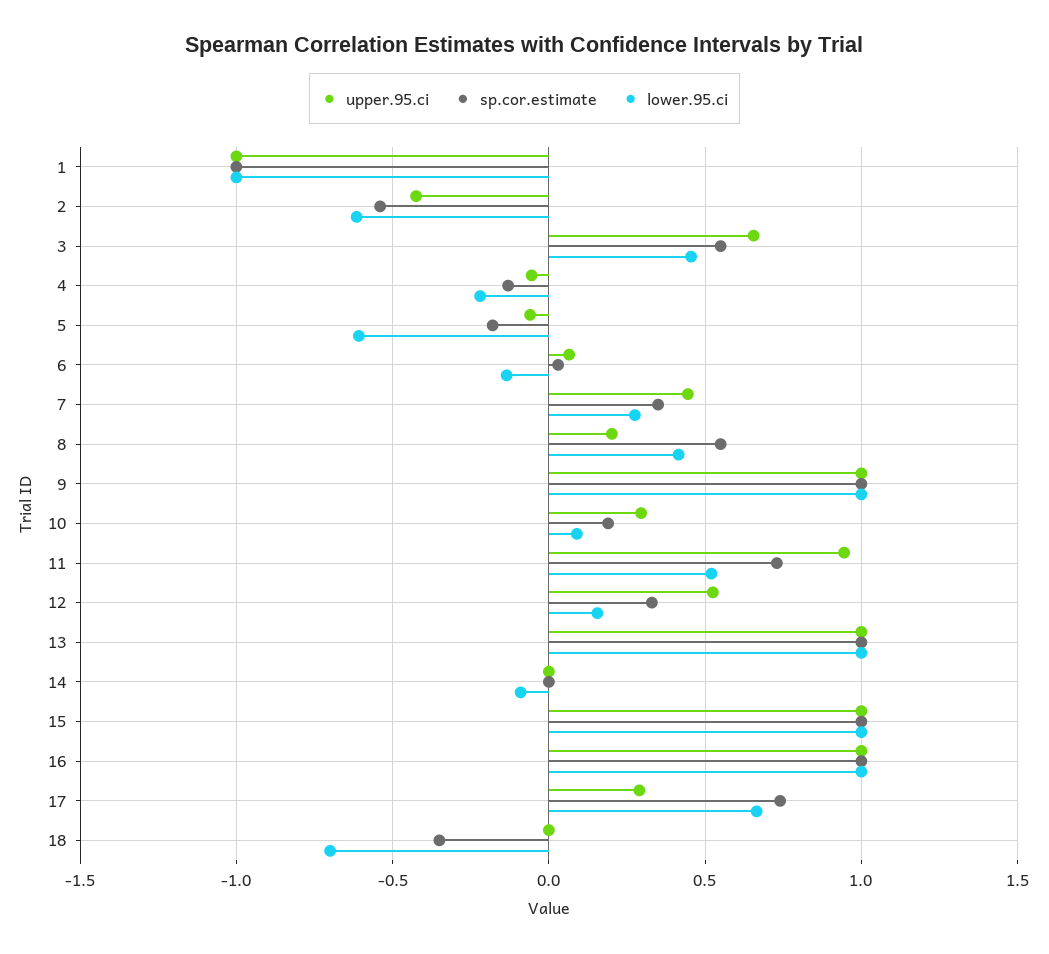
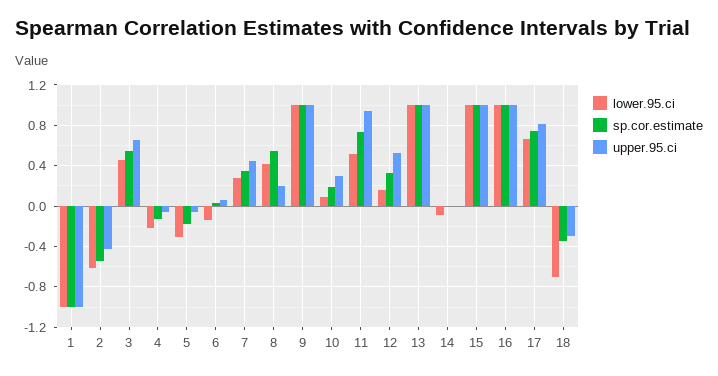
  {
    "upper.95.ci": {
      "1": -1,
      "2": -0.45,
      "3": 0.65,
      "4": -0.05,
      "5": -0.05,
      "6": 0.05,
      "7": 0.45,
      "8": 0.2,
      "9": 1,
      "10": 0.3,
      "11": 0.95,
      "12": 0.55,
      "13": 1,
      "14": 0,
      "15": 1,
      "16": 1,
-     "17": 0.3,
+     "17": 0.8,
-     "18": 0
+     "18": -0.3
    },
    "sp.cor.estimate": {
      "1": -1,
      "2": -0.55,
      "3": 0.55,
      "4": -0.15,
      "5": -0.2,
      "6": 0.05,
      "7": 0.35,
      "8": 0.55,
      "9": 1,
      "10": 0.2,
      "11": 0.75,
      "12": 0.35,
      "13": 1,
      "14": 0,
      "15": 1,
      "16": 1,
      "17": 0.75,
      "18": -0.35
    },
    "lower.95.ci": {
      "1": -1,
      "2": -0.6,
      "3": 0.45,
      "4": -0.2,
-     "5": -0.6,
+     "5": -0.3,
      "6": -0.15,
      "7": 0.3,
      "8": 0.4,
      "9": 1,
      "10": 0.1,
      "11": 0.5,
      "12": 0.15,
      "13": 1,
      "14": -0.1,
      "15": 1,
      "16": 1,
      "17": 0.65,
      "18": -0.7
    }
  }

